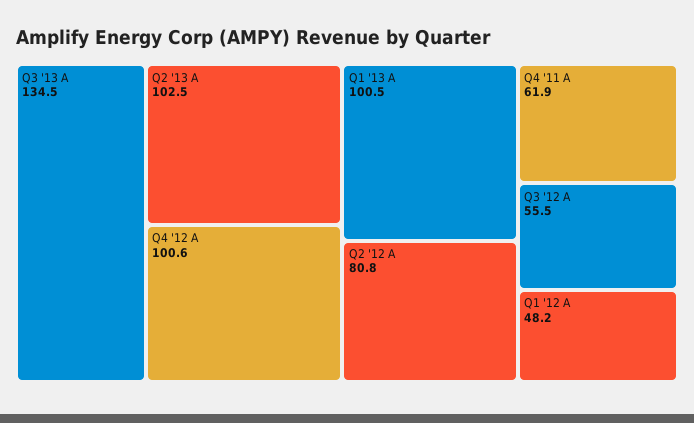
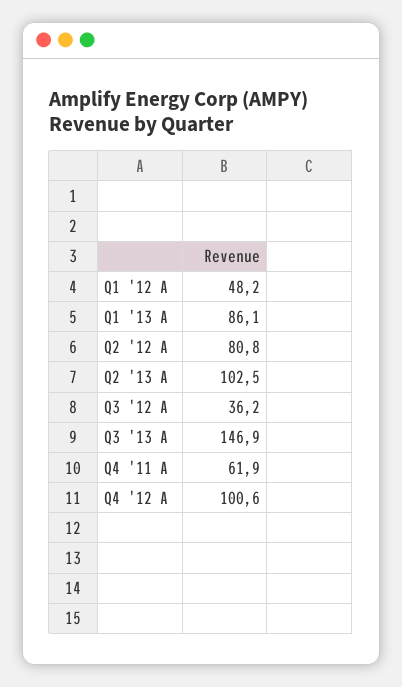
  {
-   "Q3 '13 A": 134.5,
+   "Q3 '13 A": 146.9,
    "Q2 '13 A": 102.5,
    "Q4 '12 A": 100.6,
-   "Q1 '13 A": 100.5,
+   "Q1 '13 A": 86.1,
    "Q2 '12 A": 80.8,
    "Q4 '11 A": 61.9,
-   "Q3 '12 A": 55.5,
+   "Q3 '12 A": 36.2,
    "Q1 '12 A": 48.2
  }

